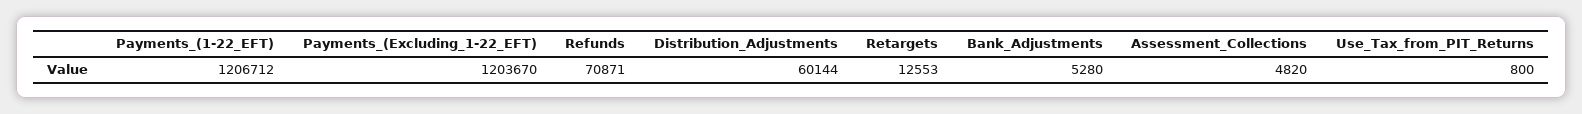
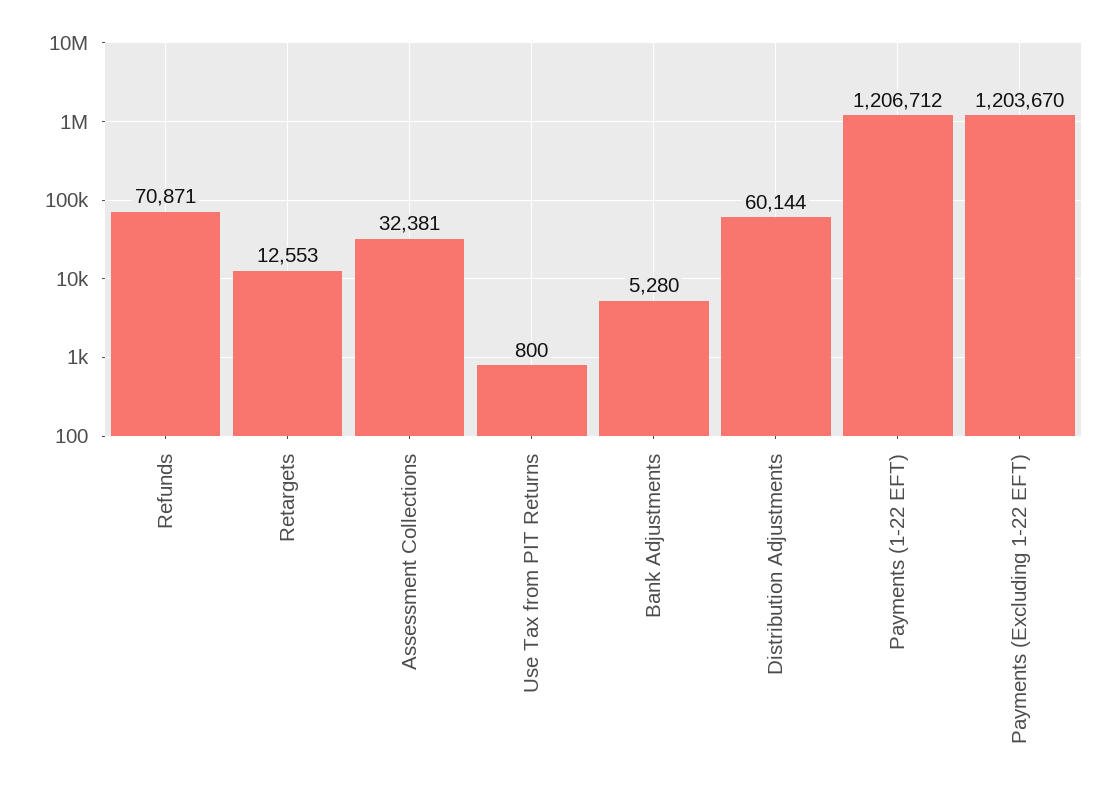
  {
    "Payments_(1-22_EFT)": 1206712,
    "Payments_(Excluding_1-22_EFT)": 1203670,
    "Refunds": 70871,
    "Distribution_Adjustments": 60144,
    "Retargets": 12553,
    "Bank_Adjustments": 5280,
-   "Assessment_Collections": 4820,
+   "Assessment_Collections": 32381,
    "Use_Tax_from_PIT_Returns": 800
  }

